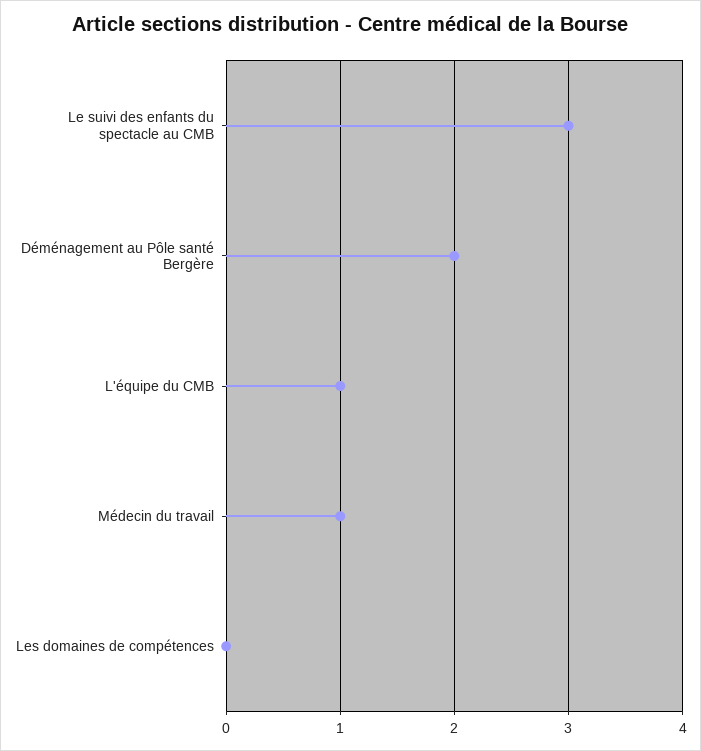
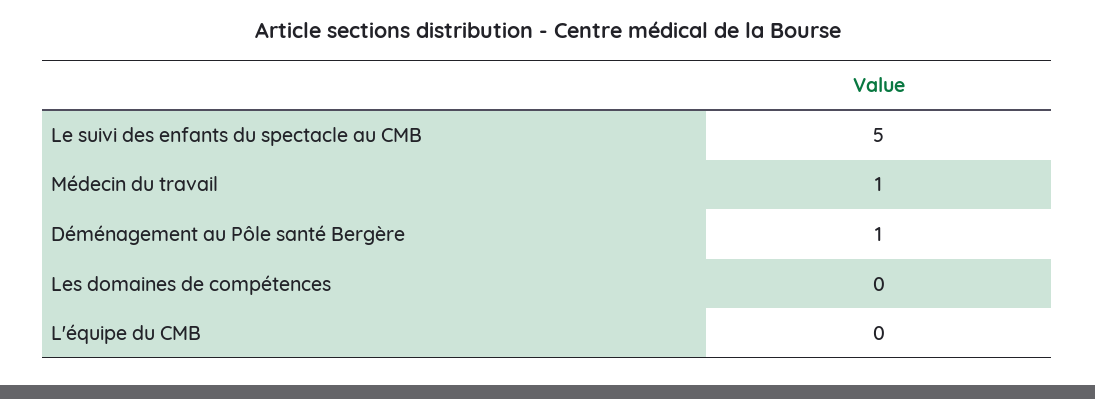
  {
-   "Le suivi des enfants du spectacle au CMB": 3,
+   "Le suivi des enfants du spectacle au CMB": 5,
-   "Déménagement au Pôle santé Bergère": 2,
+   "Déménagement au Pôle santé Bergère": 1,
-   "L'équipe du CMB": 1,
+   "L'équipe du CMB": 0,
    "Médecin du travail": 1,
    "Les domaines de compétences": 0
  }

